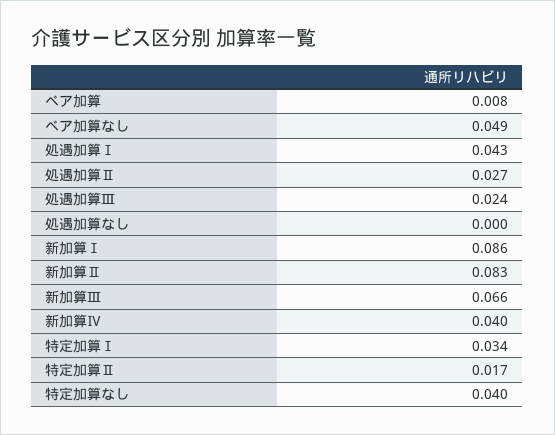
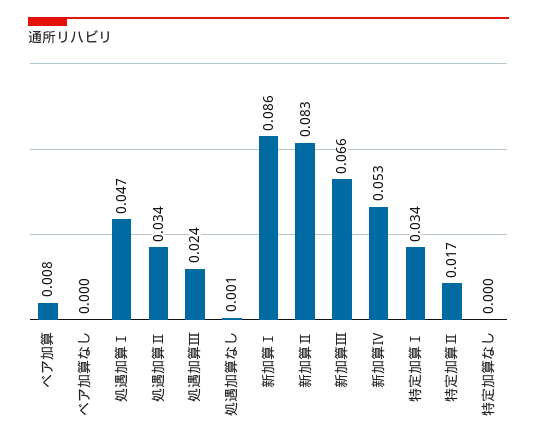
  {
    "ベア加算": 0.008,
-   "ベア加算なし": 0.049,
+   "ベア加算なし": 0,
-   "処遇加算Ⅰ": 0.043,
+   "処遇加算Ⅰ": 0.047,
-   "処遇加算Ⅱ": 0.027,
+   "処遇加算Ⅱ": 0.034,
    "処遇加算Ⅲ": 0.024,
-   "処遇加算なし": 0,
+   "処遇加算なし": 0.001,
    "新加算Ⅰ": 0.086,
    "新加算Ⅱ": 0.083,
    "新加算Ⅲ": 0.066,
-   "新加算Ⅳ": 0.04,
+   "新加算Ⅳ": 0.053,
    "特定加算Ⅰ": 0.034,
    "特定加算Ⅱ": 0.017,
-   "特定加算なし": 0.04
+   "特定加算なし": 0
  }

